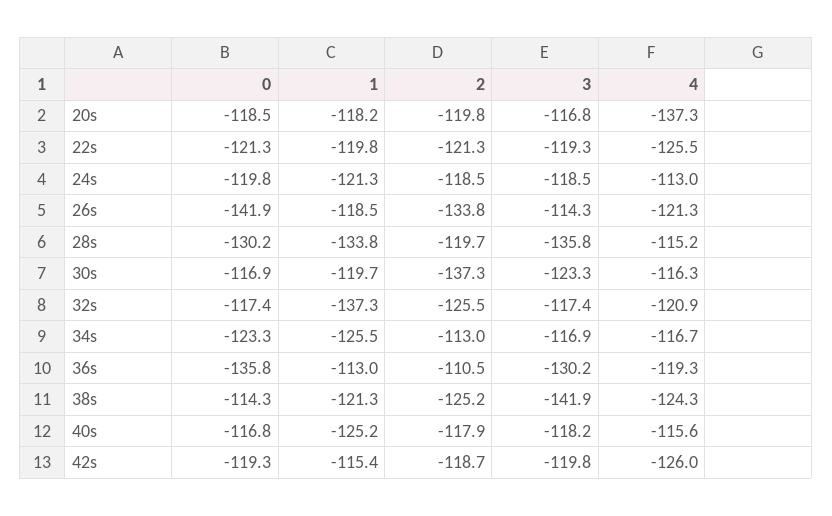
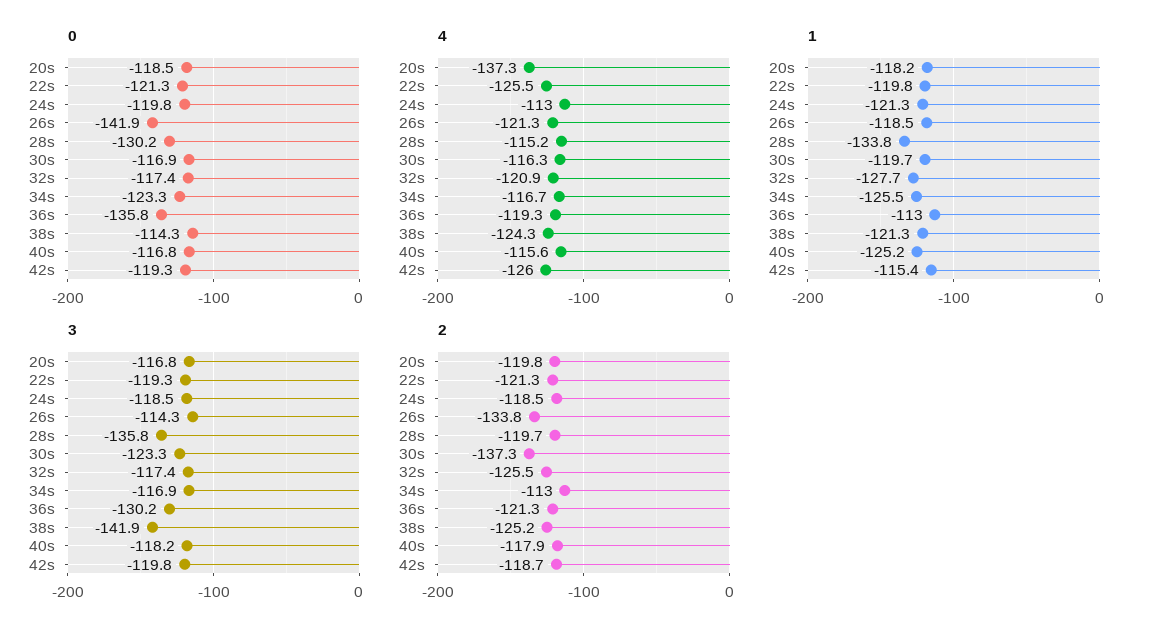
  {
    "0": {
      "20s": -118.5,
      "22s": -121.3,
      "24s": -119.8,
      "26s": -141.9,
      "28s": -130.2,
      "30s": -116.9,
      "32s": -117.4,
      "34s": -123.3,
      "36s": -135.8,
      "38s": -114.3,
      "40s": -116.8,
      "42s": -119.3
    },
    "1": {
      "20s": -118.2,
      "22s": -119.8,
      "24s": -121.3,
      "26s": -118.5,
      "28s": -133.8,
      "30s": -119.7,
-     "32s": -137.3,
+     "32s": -127.7,
      "34s": -125.5,
      "36s": -113,
      "38s": -121.3,
      "40s": -125.2,
      "42s": -115.4
    },
    "2": {
      "20s": -119.8,
      "22s": -121.3,
      "24s": -118.5,
      "26s": -133.8,
      "28s": -119.7,
      "30s": -137.3,
      "32s": -125.5,
      "34s": -113,
-     "36s": -110.5,
+     "36s": -121.3,
      "38s": -125.2,
      "40s": -117.9,
      "42s": -118.7
    },
    "3": {
      "20s": -116.8,
      "22s": -119.3,
      "24s": -118.5,
      "26s": -114.3,
      "28s": -135.8,
      "30s": -123.3,
      "32s": -117.4,
      "34s": -116.9,
      "36s": -130.2,
      "38s": -141.9,
      "40s": -118.2,
      "42s": -119.8
    },
    "4": {
      "20s": -137.3,
      "22s": -125.5,
      "24s": -113,
      "26s": -121.3,
      "28s": -115.2,
      "30s": -116.3,
      "32s": -120.9,
      "34s": -116.7,
      "36s": -119.3,
      "38s": -124.3,
      "40s": -115.6,
      "42s": -126
    }
  }

